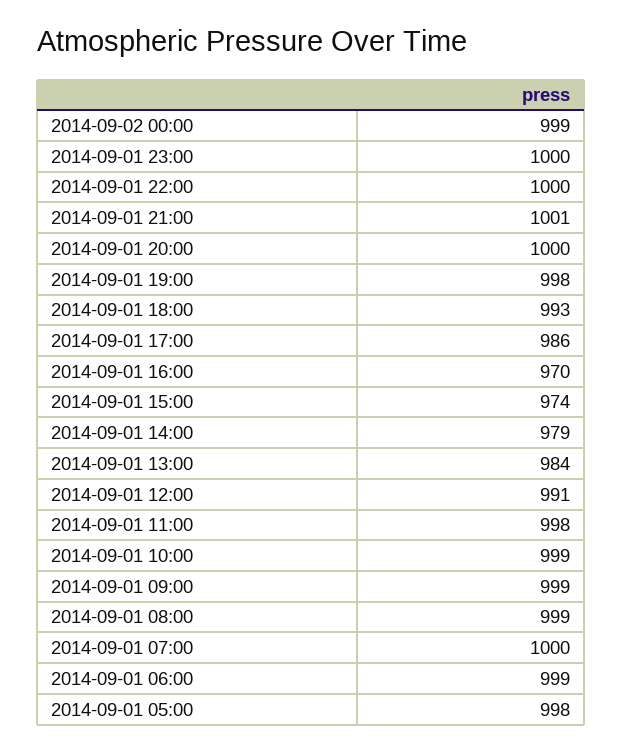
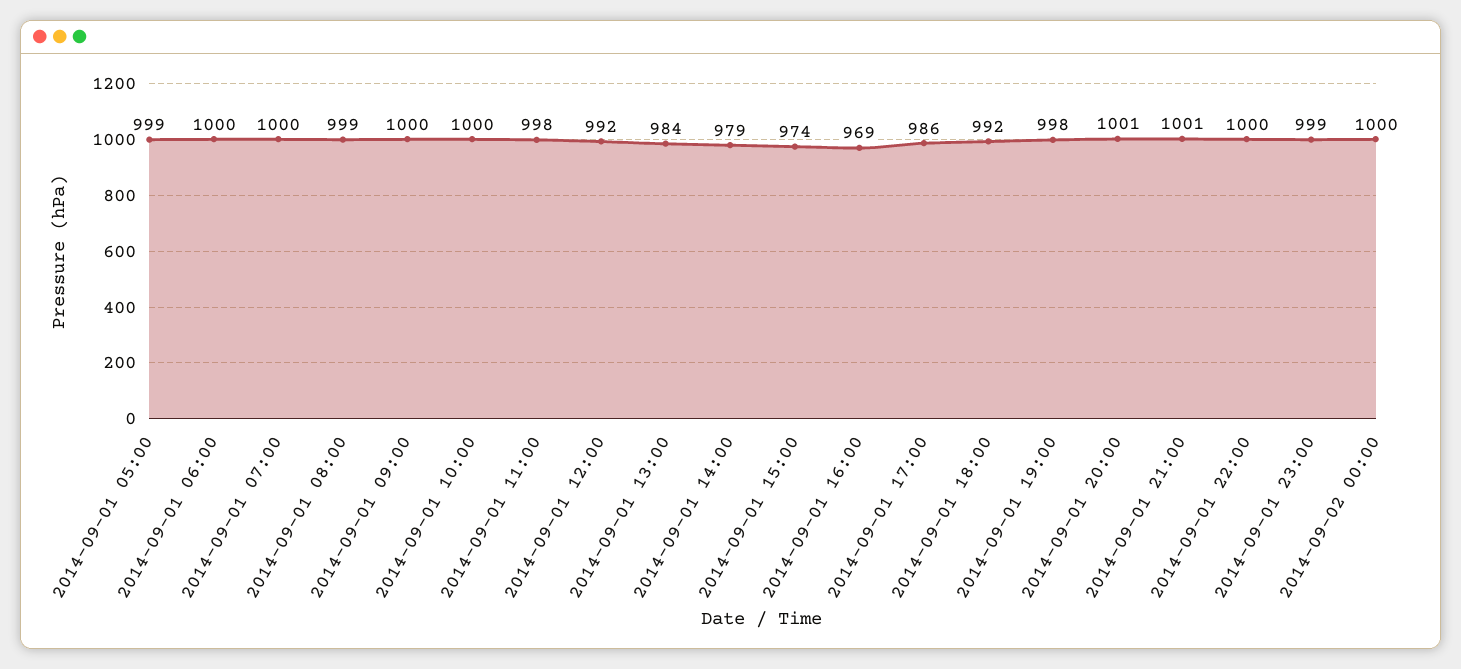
  {
-   "2014-09-02 00:00": 999,
+   "2014-09-02 00:00": 1000,
-   "2014-09-01 23:00": 1000,
+   "2014-09-01 23:00": 999,
    "2014-09-01 22:00": 1000,
    "2014-09-01 21:00": 1001,
-   "2014-09-01 20:00": 1000,
+   "2014-09-01 20:00": 1001,
    "2014-09-01 19:00": 998,
-   "2014-09-01 18:00": 993,
+   "2014-09-01 18:00": 992,
    "2014-09-01 17:00": 986,
-   "2014-09-01 16:00": 970,
+   "2014-09-01 16:00": 969,
    "2014-09-01 15:00": 974,
    "2014-09-01 14:00": 979,
    "2014-09-01 13:00": 984,
-   "2014-09-01 12:00": 991,
+   "2014-09-01 12:00": 992,
    "2014-09-01 11:00": 998,
-   "2014-09-01 10:00": 999,
+   "2014-09-01 10:00": 1000,
-   "2014-09-01 09:00": 999,
+   "2014-09-01 09:00": 1000,
    "2014-09-01 08:00": 999,
    "2014-09-01 07:00": 1000,
-   "2014-09-01 06:00": 999,
+   "2014-09-01 06:00": 1000,
-   "2014-09-01 05:00": 998
+   "2014-09-01 05:00": 999
  }

